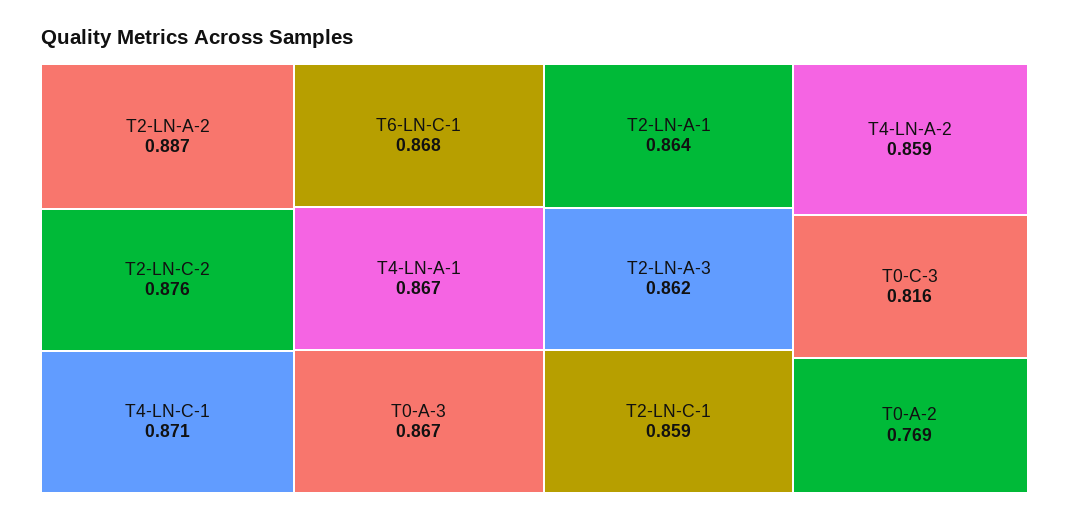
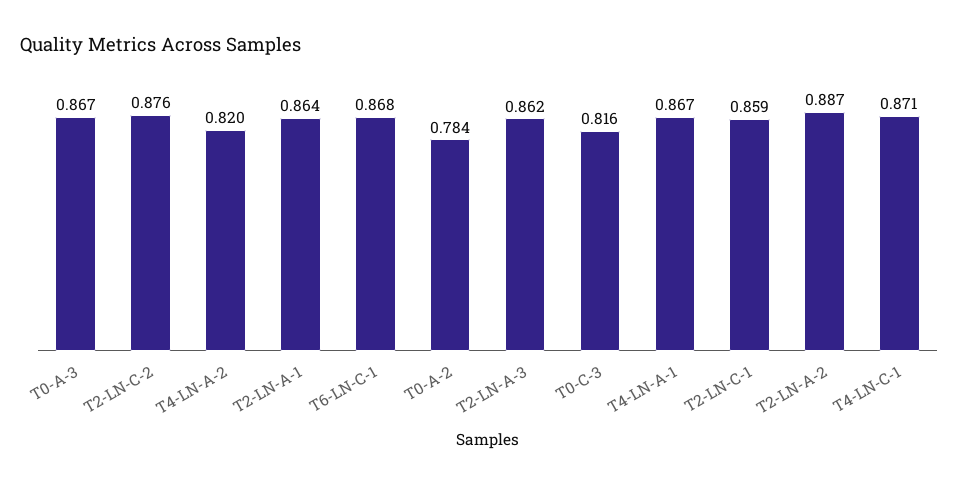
  {
    "T2-LN-A-2": 0.887,
    "T2-LN-C-2": 0.876,
    "T4-LN-C-1": 0.871,
    "T6-LN-C-1": 0.868,
    "T4-LN-A-1": 0.867,
    "T0-A-3": 0.867,
    "T2-LN-A-1": 0.864,
    "T2-LN-A-3": 0.862,
    "T2-LN-C-1": 0.859,
-   "T4-LN-A-2": 0.859,
+   "T4-LN-A-2": 0.82,
    "T0-C-3": 0.816,
-   "T0-A-2": 0.769
+   "T0-A-2": 0.784
  }

